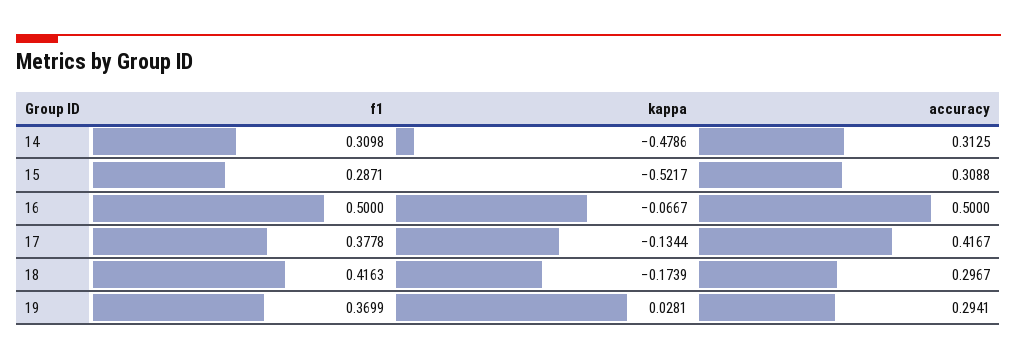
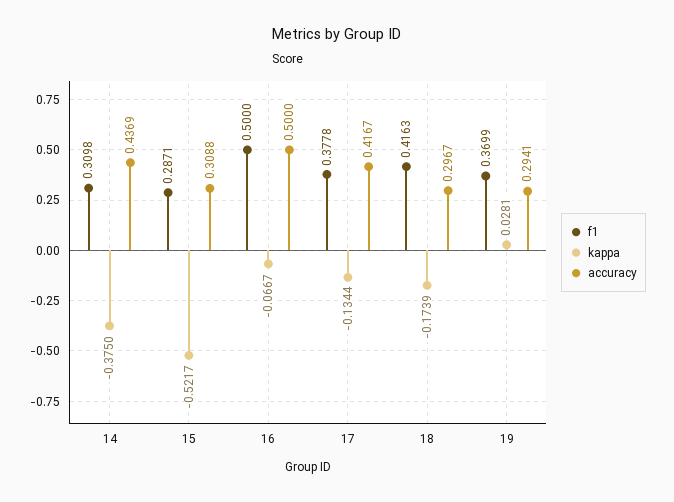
  {
    "f1": {
      "14": 0.3098,
      "15": 0.2871,
      "16": 0.5,
      "17": 0.3778,
      "18": 0.4163,
      "19": 0.3699
    },
    "kappa": {
-     "14": -0.4786,
+     "14": -0.375,
      "15": -0.5217,
      "16": -0.0667,
      "17": -0.1344,
      "18": -0.1739,
      "19": 0.0281
    },
    "accuracy": {
-     "14": 0.3125,
+     "14": 0.4369,
      "15": 0.3088,
      "16": 0.5,
      "17": 0.4167,
      "18": 0.2967,
      "19": 0.2941
    }
  }

